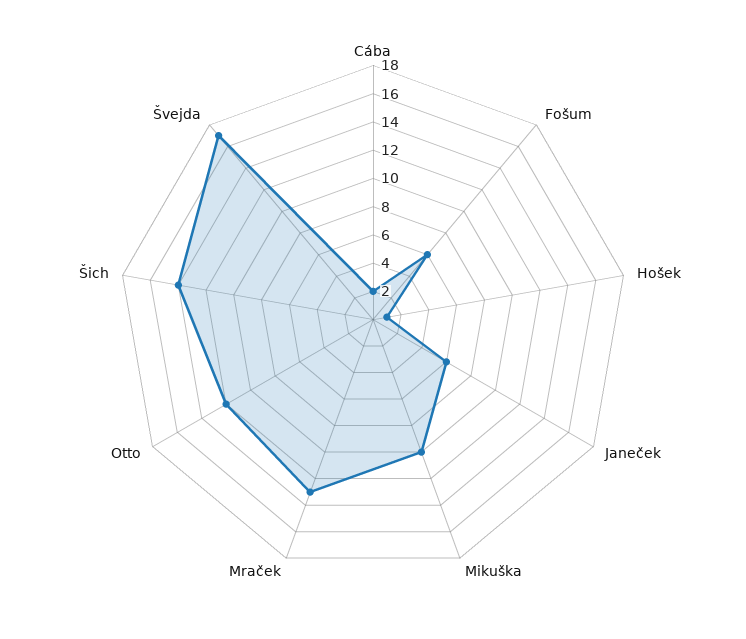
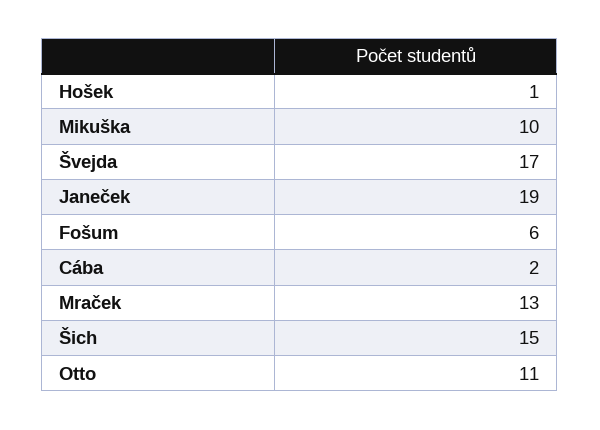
  {
    "Cába": 2,
    "Fošum": 6,
    "Hošek": 1,
-   "Janeček": 6,
+   "Janeček": 19,
    "Mikuška": 10,
    "Mraček": 13,
-   "Otto": 12,
+   "Otto": 11,
-   "Šich": 14,
+   "Šich": 15,
    "Švejda": 17
  }

